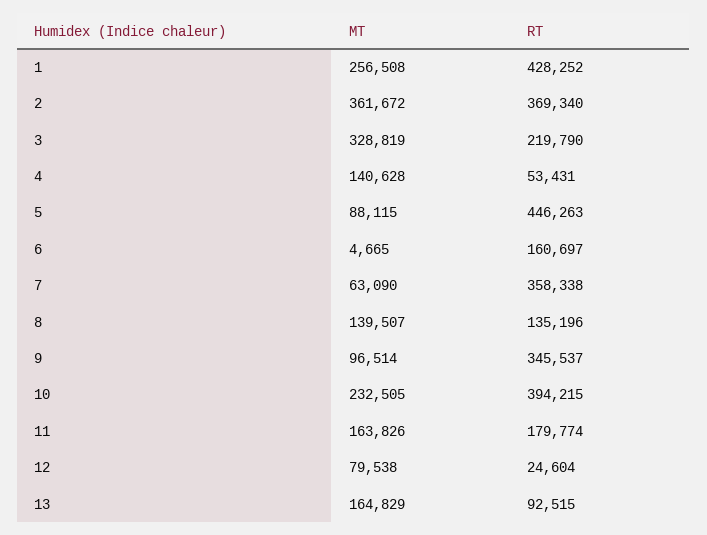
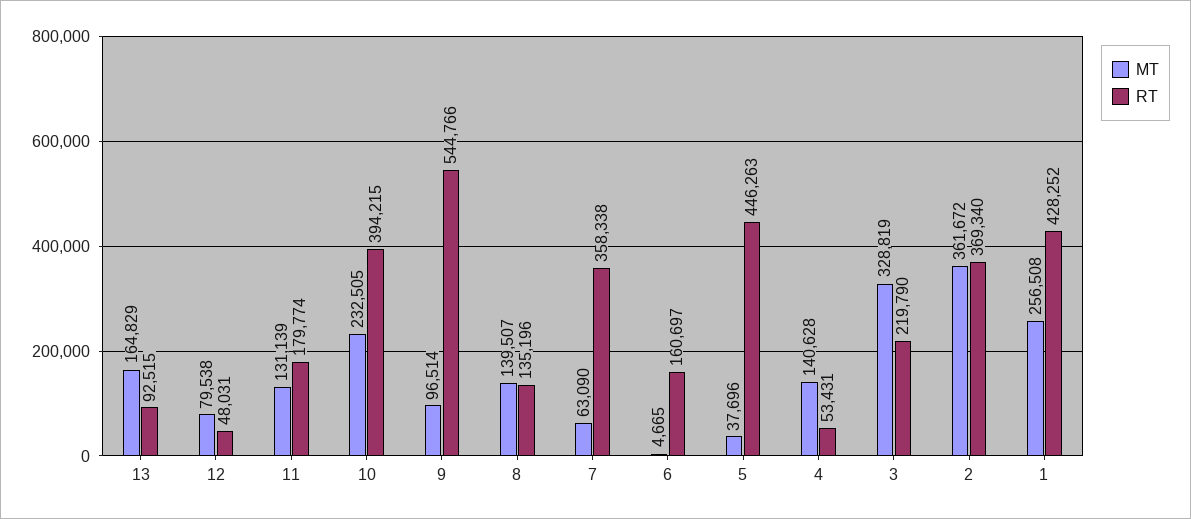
  {
    "MT": {
      "1": 256508,
      "2": 361672,
      "3": 328819,
      "4": 140628,
-     "5": 88115,
+     "5": 37696,
      "6": 4665,
      "7": 63090,
      "8": 139507,
      "9": 96514,
      "10": 232505,
-     "11": 163826,
+     "11": 131139,
      "12": 79538,
      "13": 164829
    },
    "RT": {
      "1": 428252,
      "2": 369340,
      "3": 219790,
      "4": 53431,
      "5": 446263,
      "6": 160697,
      "7": 358338,
      "8": 135196,
-     "9": 345537,
+     "9": 544766,
      "10": 394215,
      "11": 179774,
-     "12": 24604,
+     "12": 48031,
      "13": 92515
    }
  }

